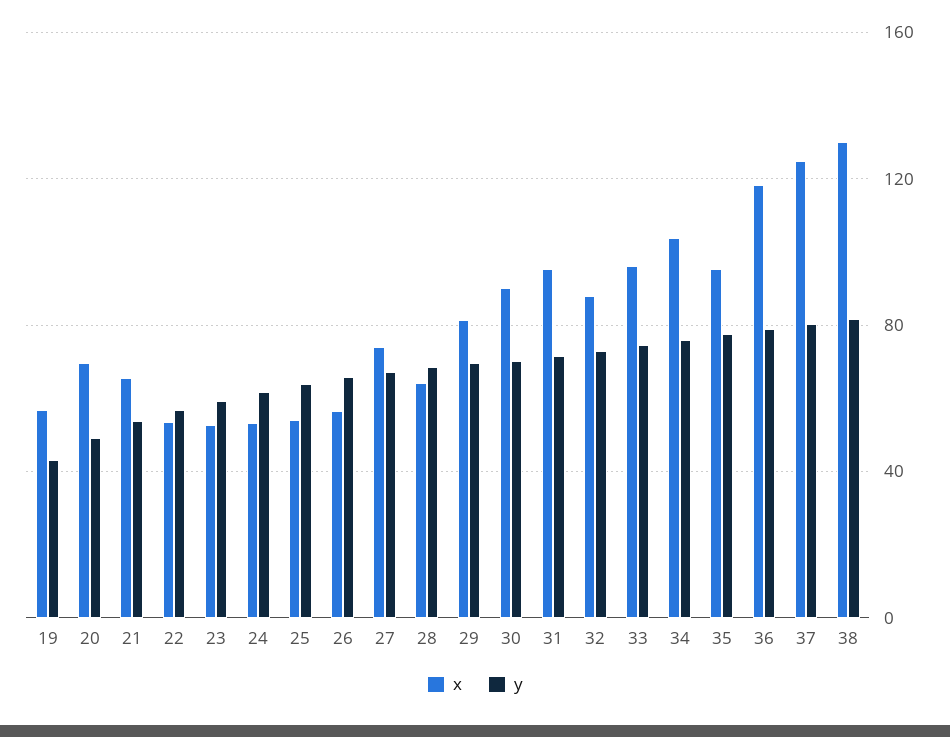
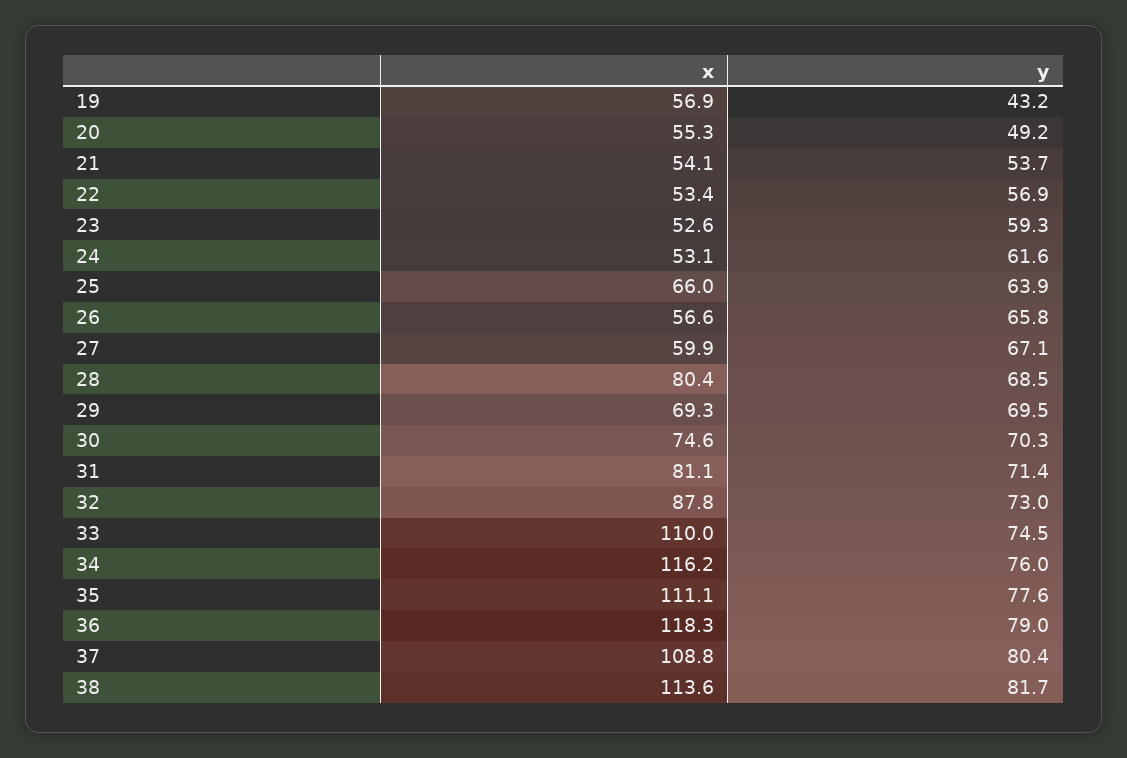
  {
    "x": {
      "19": 56.9,
-     "20": 70,
+     "20": 55.3,
-     "21": 65,
+     "21": 54.1,
      "22": 53.4,
      "23": 52.6,
      "24": 53.1,
-     "25": 55,
+     "25": 66,
      "26": 56.6,
-     "27": 75,
+     "27": 59.9,
-     "28": 65,
+     "28": 80.4,
-     "29": 80,
+     "29": 69.3,
-     "30": 90,
+     "30": 74.6,
-     "31": 95,
+     "31": 81.1,
      "32": 87.8,
-     "33": 95,
+     "33": 110,
-     "34": 105,
+     "34": 116.2,
-     "35": 95,
+     "35": 111.1,
      "36": 118.3,
-     "37": 125,
+     "37": 108.8,
-     "38": 130
+     "38": 113.6
    },
    "y": {
      "19": 43.2,
      "20": 49.2,
      "21": 53.7,
      "22": 56.9,
      "23": 59.3,
      "24": 61.6,
      "25": 63.9,
      "26": 65.8,
      "27": 67.1,
      "28": 68.5,
      "29": 69.5,
      "30": 70.3,
      "31": 71.4,
      "32": 73,
      "33": 74.5,
      "34": 76,
      "35": 77.6,
      "36": 79,
      "37": 80.4,
      "38": 81.7
    }
  }

